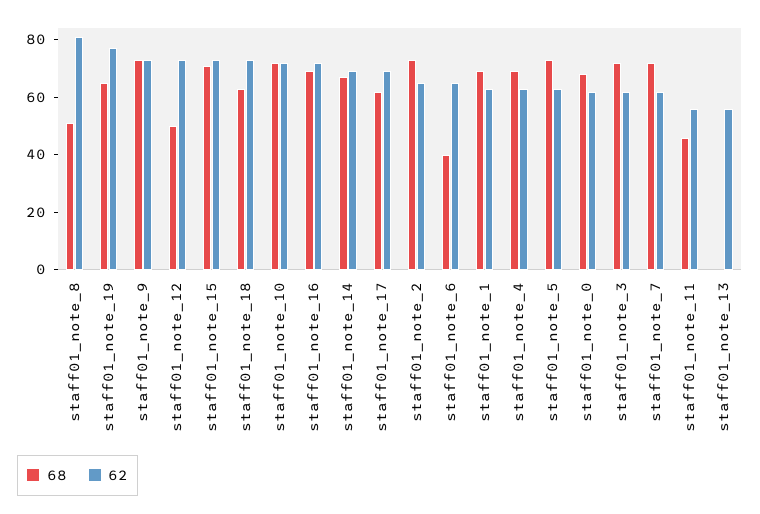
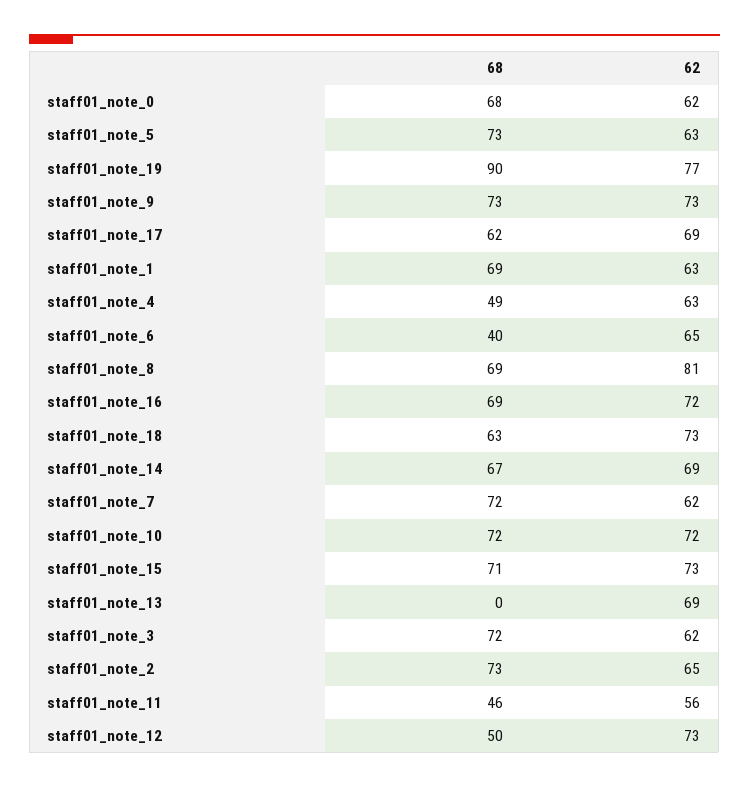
  {
    "68": {
-     "staff01_note_8": 50,
+     "staff01_note_8": 69,
-     "staff01_note_19": 65,
+     "staff01_note_19": 90,
      "staff01_note_9": 73,
      "staff01_note_12": 50,
      "staff01_note_15": 71,
      "staff01_note_18": 63,
      "staff01_note_10": 72,
      "staff01_note_16": 69,
      "staff01_note_14": 67,
      "staff01_note_17": 62,
      "staff01_note_2": 73,
      "staff01_note_6": 40,
      "staff01_note_1": 69,
-     "staff01_note_4": 70,
+     "staff01_note_4": 49,
      "staff01_note_5": 73,
      "staff01_note_0": 68,
      "staff01_note_3": 72,
      "staff01_note_7": 72,
      "staff01_note_11": 46,
      "staff01_note_13": 0
    },
    "62": {
      "staff01_note_8": 81,
      "staff01_note_19": 77,
      "staff01_note_9": 73,
      "staff01_note_12": 73,
      "staff01_note_15": 73,
      "staff01_note_18": 73,
      "staff01_note_10": 72,
      "staff01_note_16": 72,
      "staff01_note_14": 69,
      "staff01_note_17": 69,
      "staff01_note_2": 65,
      "staff01_note_6": 65,
      "staff01_note_1": 63,
      "staff01_note_4": 63,
      "staff01_note_5": 63,
      "staff01_note_0": 62,
      "staff01_note_3": 62,
      "staff01_note_7": 62,
      "staff01_note_11": 56,
-     "staff01_note_13": 55
+     "staff01_note_13": 69
    }
  }

